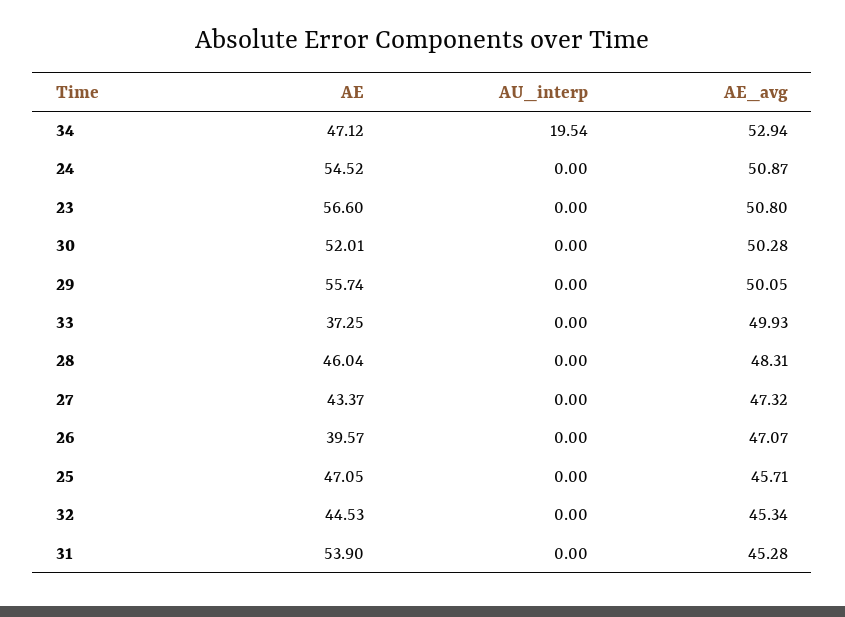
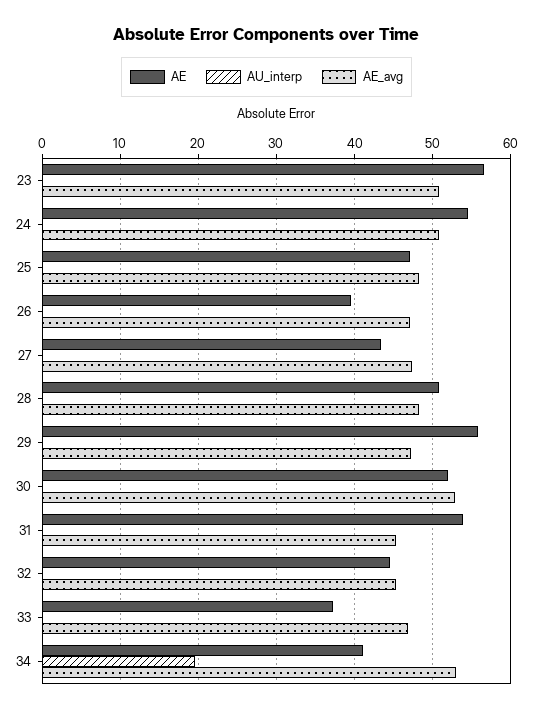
  {
    "AE": {
-     "34": 47.12,
+     "34": 41,
      "24": 54.52,
      "23": 56.6,
      "30": 52.01,
      "29": 55.74,
      "33": 37.25,
-     "28": 46.04,
+     "28": 51,
      "27": 43.37,
      "26": 39.57,
      "25": 47.05,
      "32": 44.53,
      "31": 53.9
    },
    "AU_interp": {
      "34": 19.54,
      "24": 0,
      "23": 0,
      "30": 0,
      "29": 0,
      "33": 0,
      "28": 0,
      "27": 0,
      "26": 0,
      "25": 0,
      "32": 0,
      "31": 0
    },
    "AE_avg": {
      "34": 52.94,
      "24": 50.87,
      "23": 50.8,
-     "30": 50.28,
+     "30": 53,
-     "29": 50.05,
+     "29": 47,
-     "33": 49.93,
+     "33": 47,
      "28": 48.31,
      "27": 47.32,
      "26": 47.07,
-     "25": 45.71,
+     "25": 48,
      "32": 45.34,
      "31": 45.28
    }
  }

